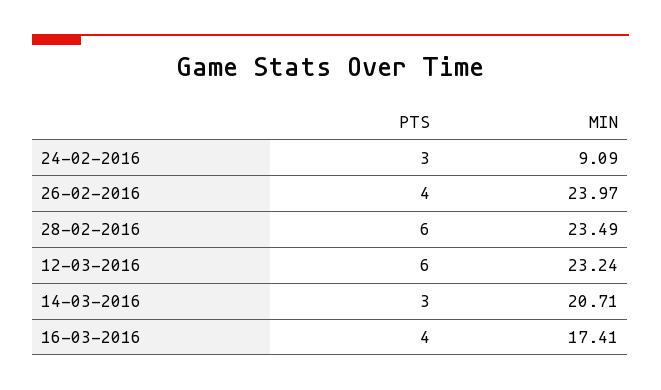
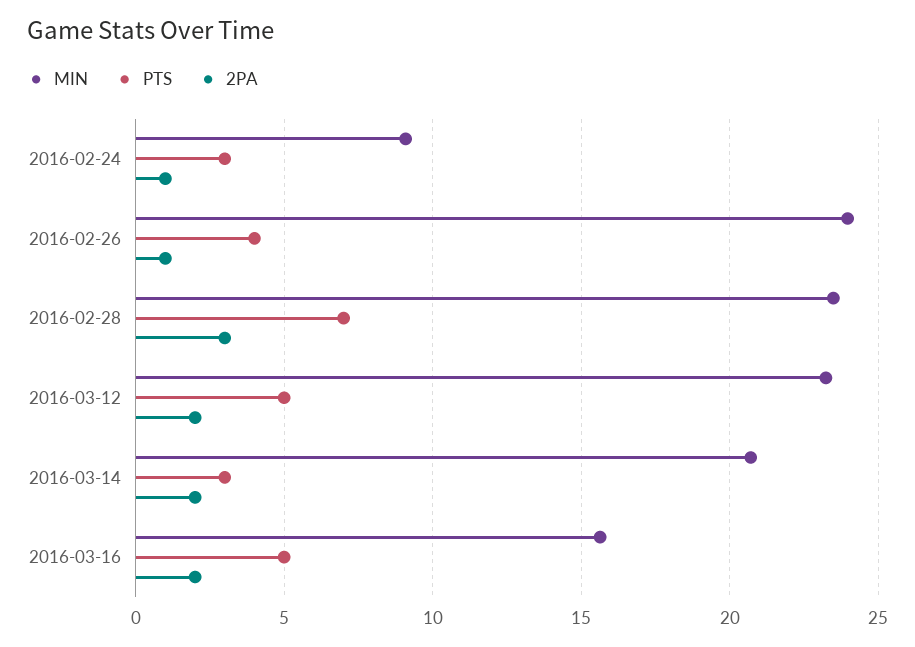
  {
    "PTS": {
      "24-02-2016": 3,
      "26-02-2016": 4,
-     "28-02-2016": 6,
+     "28-02-2016": 7,
-     "12-03-2016": 6,
+     "12-03-2016": 5,
      "14-03-2016": 3,
-     "16-03-2016": 4
+     "16-03-2016": 5
    },
    "MIN": {
      "24-02-2016": 9.09,
      "26-02-2016": 23.97,
      "28-02-2016": 23.49,
      "12-03-2016": 23.24,
      "14-03-2016": 20.71,
-     "16-03-2016": 17.41
+     "16-03-2016": 15.5
-   }
+   },
+   "2PA": {
+     "24-02-2016": 1,
+     "26-02-2016": 1,
+     "28-02-2016": 3,
+     "12-03-2016": 2,
+     "14-03-2016": 2,
+     "16-03-2016": 2
+   }
  }

